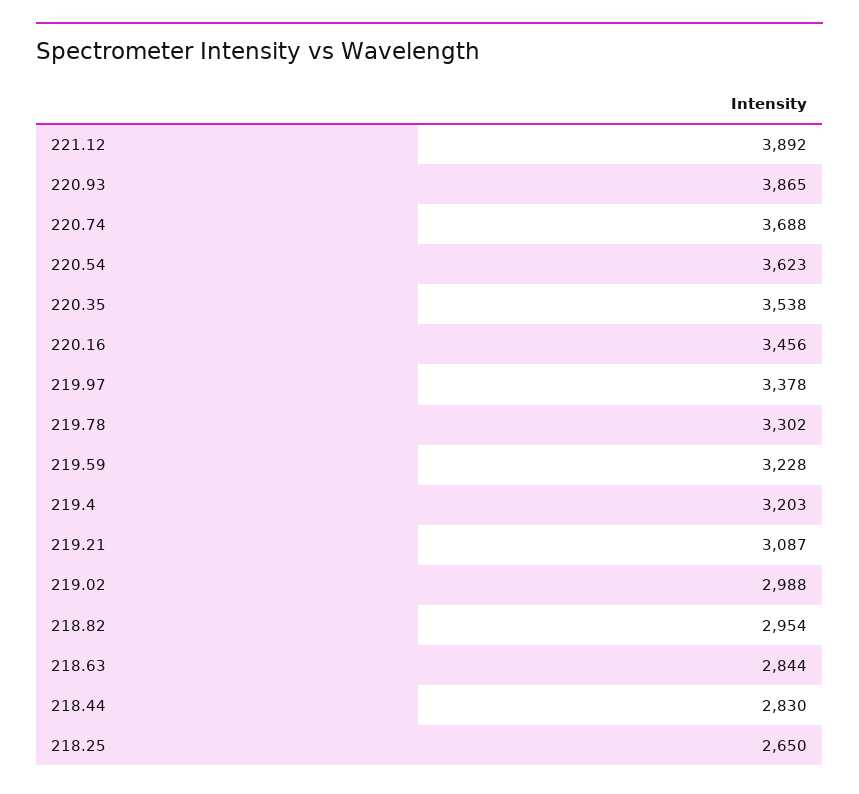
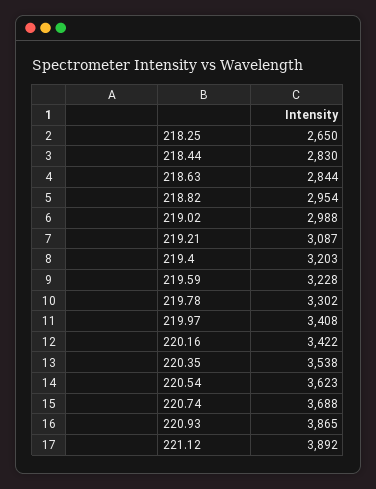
  {
    "221.12": 3892,
    "220.93": 3865,
    "220.74": 3688,
    "220.54": 3623,
    "220.35": 3538,
-   "220.16": 3456,
+   "220.16": 3422,
-   "219.97": 3378,
+   "219.97": 3408,
    "219.78": 3302,
    "219.59": 3228,
    "219.4": 3203,
    "219.21": 3087,
    "219.02": 2988,
    "218.82": 2954,
    "218.63": 2844,
    "218.44": 2830,
    "218.25": 2650
  }

